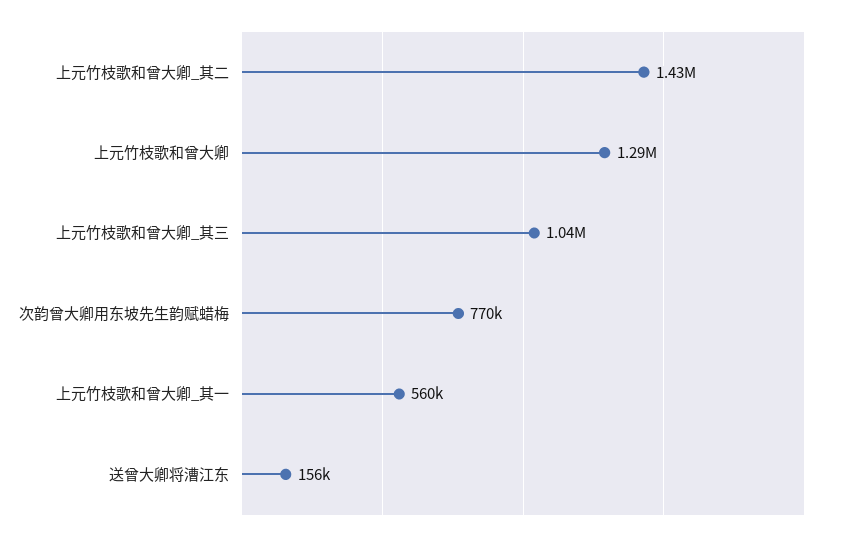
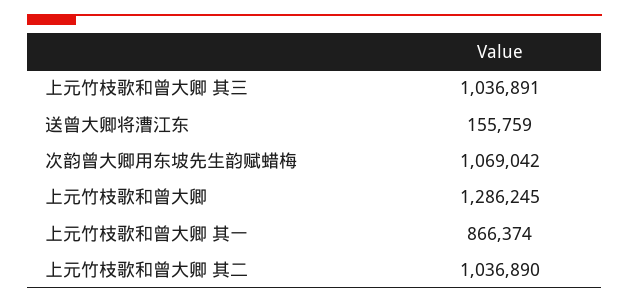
  {
-   "上元竹枝歌和曾大卿_其二": 1430000,
+   "上元竹枝歌和曾大卿_其二": 1036890,
    "上元竹枝歌和曾大卿": 1286245,
    "上元竹枝歌和曾大卿_其三": 1036891,
-   "次韵曾大卿用东坡先生韵赋蜡梅": 770000,
+   "次韵曾大卿用东坡先生韵赋蜡梅": 1069042,
-   "上元竹枝歌和曾大卿_其一": 560000,
+   "上元竹枝歌和曾大卿_其一": 866374,
    "送曾大卿将漕江东": 155759
  }

